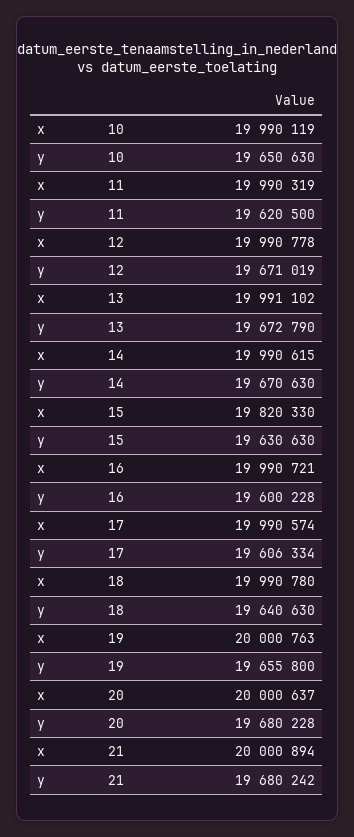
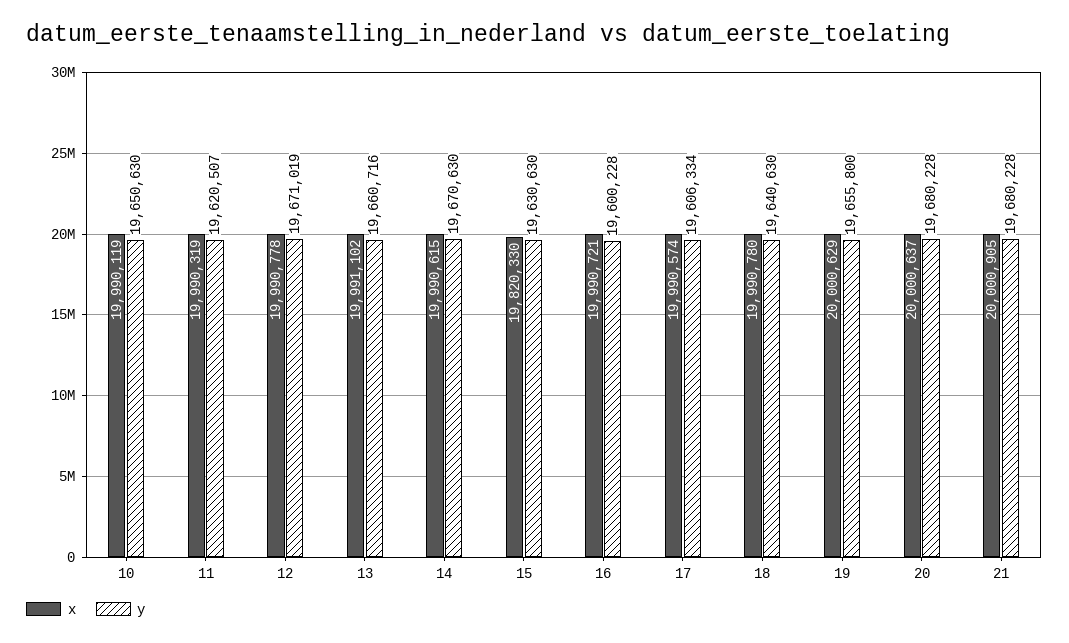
  {
    "x": {
      "10": 19990119,
      "11": 19990319,
      "12": 19990778,
      "13": 19991102,
      "14": 19990615,
      "15": 19820330,
      "16": 19990721,
      "17": 19990574,
      "18": 19990780,
-     "19": 20000763,
+     "19": 20000629,
      "20": 20000637,
-     "21": 20000894
+     "21": 20000905
    },
    "y": {
      "10": 19650630,
-     "11": 19620500,
+     "11": 19620507,
      "12": 19671019,
-     "13": 19672790,
+     "13": 19660716,
      "14": 19670630,
      "15": 19630630,
      "16": 19600228,
      "17": 19606334,
      "18": 19640630,
      "19": 19655800,
      "20": 19680228,
-     "21": 19680242
+     "21": 19680228
    }
  }

